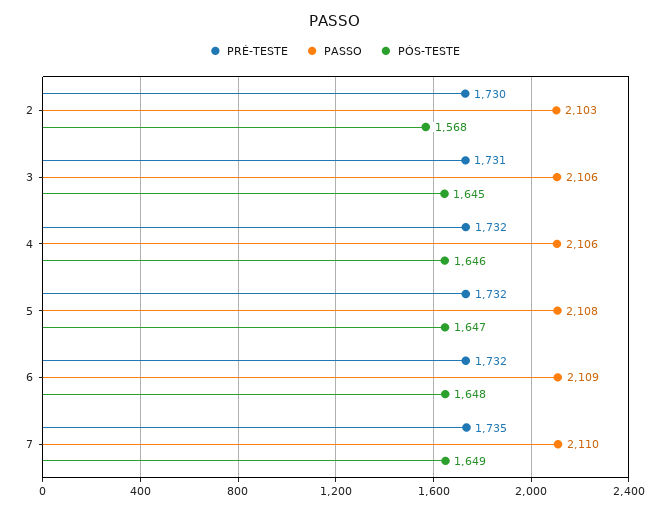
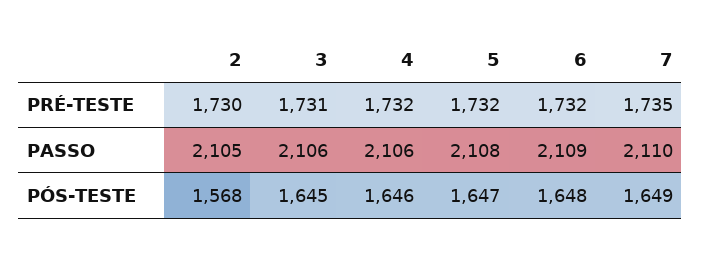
  {
    "PRÉ-TESTE": {
      "2": 1730,
      "3": 1731,
      "4": 1732,
      "5": 1732,
      "6": 1732,
      "7": 1735
    },
    "PASSO": {
-     "2": 2103,
+     "2": 2105,
      "3": 2106,
      "4": 2106,
      "5": 2108,
      "6": 2109,
      "7": 2110
    },
    "PÓS-TESTE": {
      "2": 1568,
      "3": 1645,
      "4": 1646,
      "5": 1647,
      "6": 1648,
      "7": 1649
    }
  }

